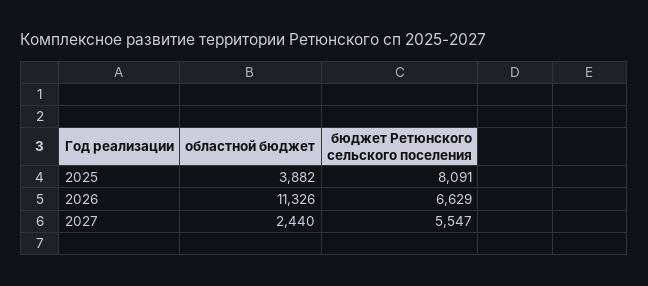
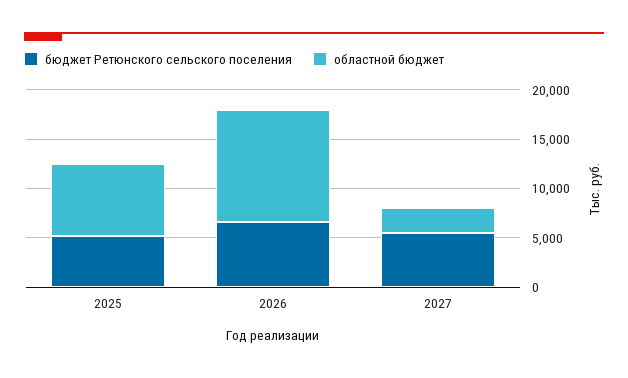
  {
    "областной бюджет": {
-     "2025": 3882,
+     "2025": 7000,
      "2026": 11326,
      "2027": 2440
    },
    "бюджет Ретюнского сельского поселения": {
-     "2025": 8091,
+     "2025": 5000,
      "2026": 6629,
      "2027": 5547
    }
  }

